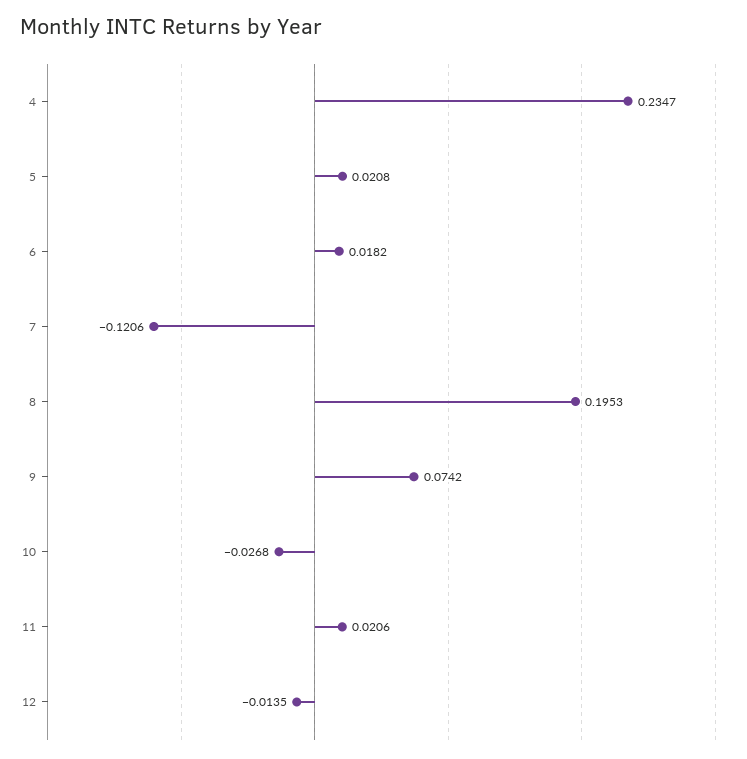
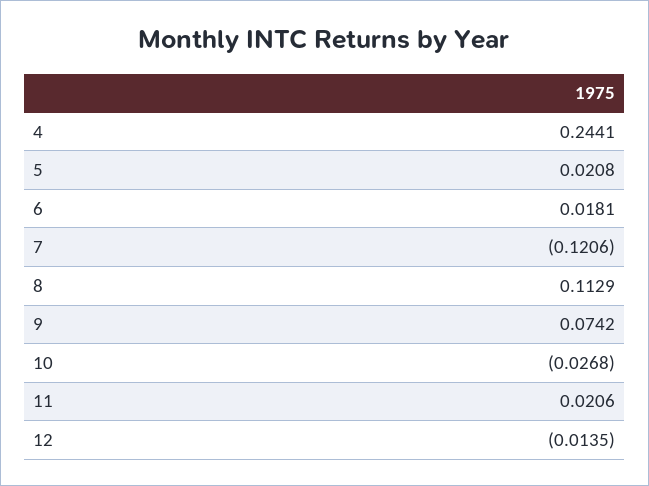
  {
-   "4": 0.2347,
+   "4": 0.2441,
    "5": 0.0208,
-   "6": 0.0182,
+   "6": 0.0181,
    "7": -0.1206,
-   "8": 0.1953,
+   "8": 0.1129,
    "9": 0.0742,
    "10": -0.0268,
    "11": 0.0206,
    "12": -0.0135
  }

